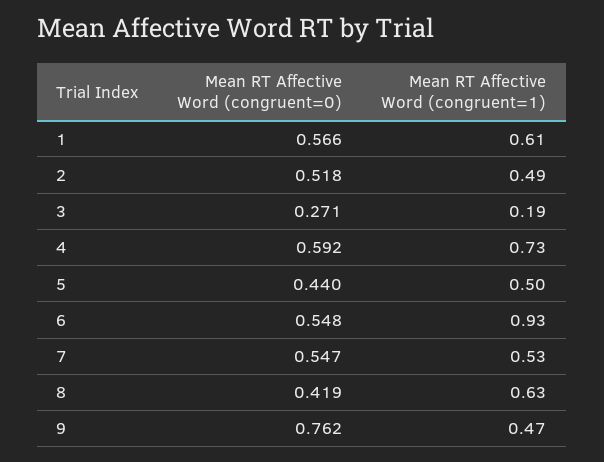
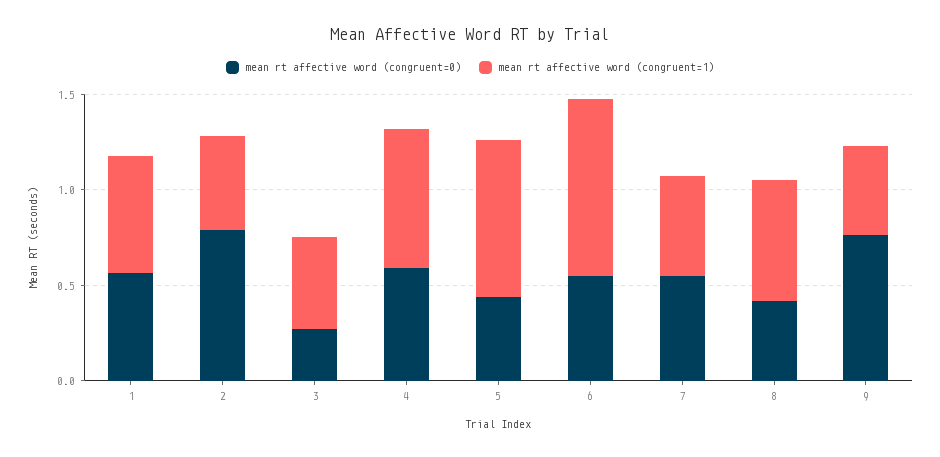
  {
    "Mean RT Affective Word (congruent=0)": {
      "1": 0.566,
-     "2": 0.518,
+     "2": 0.8,
      "3": 0.271,
      "4": 0.592,
      "5": 0.44,
      "6": 0.548,
      "7": 0.547,
      "8": 0.419,
      "9": 0.762
    },
    "Mean RT Affective Word (congruent=1)": {
      "1": 0.61,
      "2": 0.49,
-     "3": 0.19,
+     "3": 0.5,
      "4": 0.73,
-     "5": 0.5,
+     "5": 0.8,
      "6": 0.93,
      "7": 0.53,
      "8": 0.63,
      "9": 0.47
    }
  }

